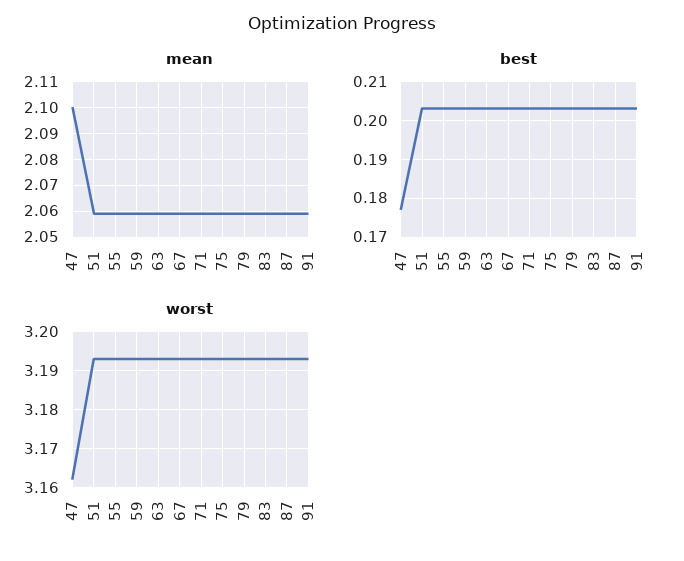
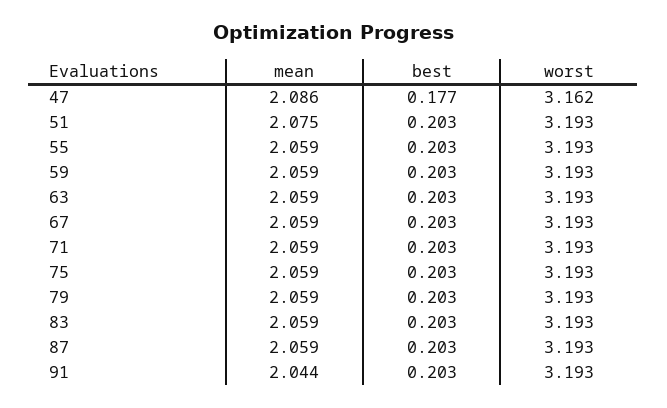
  {
    "mean": {
-     "47": 2.1,
+     "47": 2.086,
-     "51": 2.06,
+     "51": 2.075,
      "55": 2.059,
      "59": 2.059,
      "63": 2.059,
      "67": 2.059,
      "71": 2.059,
      "75": 2.059,
      "79": 2.059,
      "83": 2.059,
      "87": 2.059,
-     "91": 2.06
+     "91": 2.044
    },
    "best": {
      "47": 0.177,
      "51": 0.203,
      "55": 0.203,
      "59": 0.203,
      "63": 0.203,
      "67": 0.203,
      "71": 0.203,
      "75": 0.203,
      "79": 0.203,
      "83": 0.203,
      "87": 0.203,
      "91": 0.203
    },
    "worst": {
      "47": 3.162,
      "51": 3.193,
      "55": 3.193,
      "59": 3.193,
      "63": 3.193,
      "67": 3.193,
      "71": 3.193,
      "75": 3.193,
      "79": 3.193,
      "83": 3.193,
      "87": 3.193,
      "91": 3.193
    }
  }

